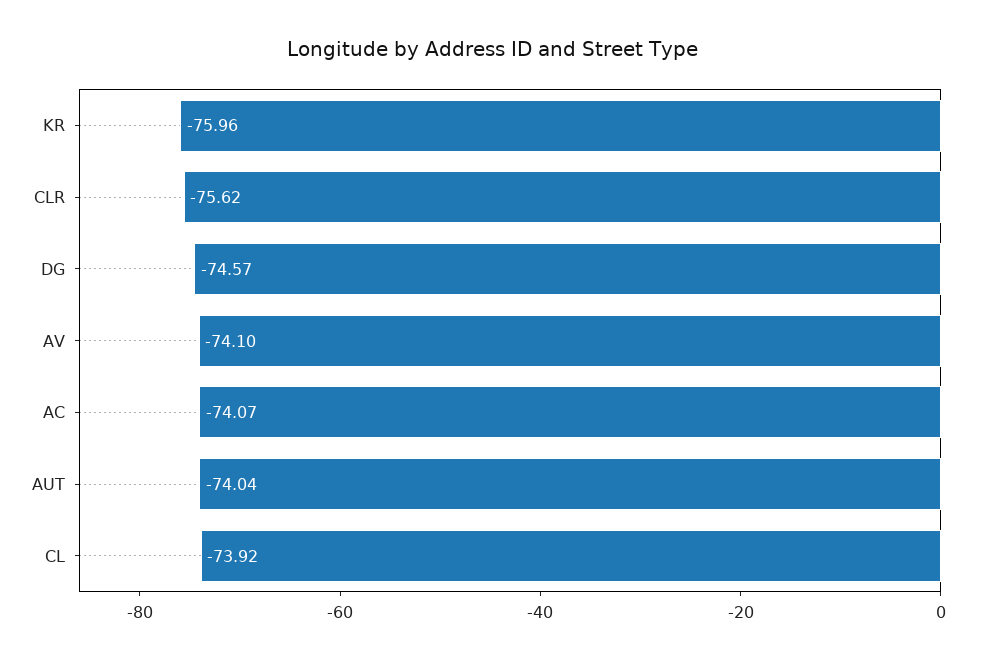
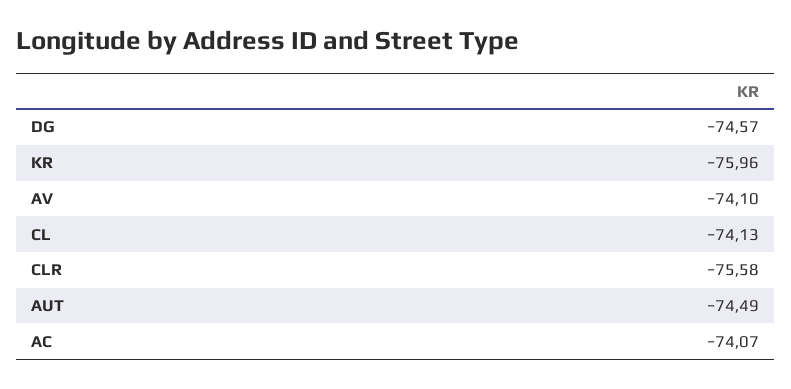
  {
    "KR": -75.96,
-   "CLR": -75.62,
+   "CLR": -75.58,
    "DG": -74.57,
    "AV": -74.1,
    "AC": -74.07,
-   "AUT": -74.04,
+   "AUT": -74.49,
-   "CL": -73.92
+   "CL": -74.13
  }

